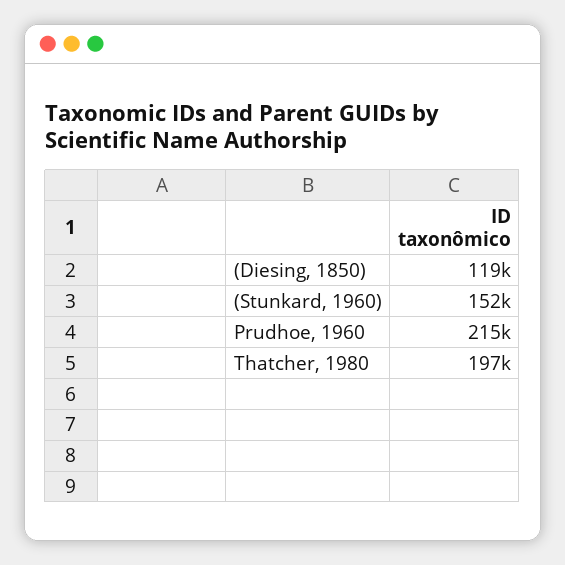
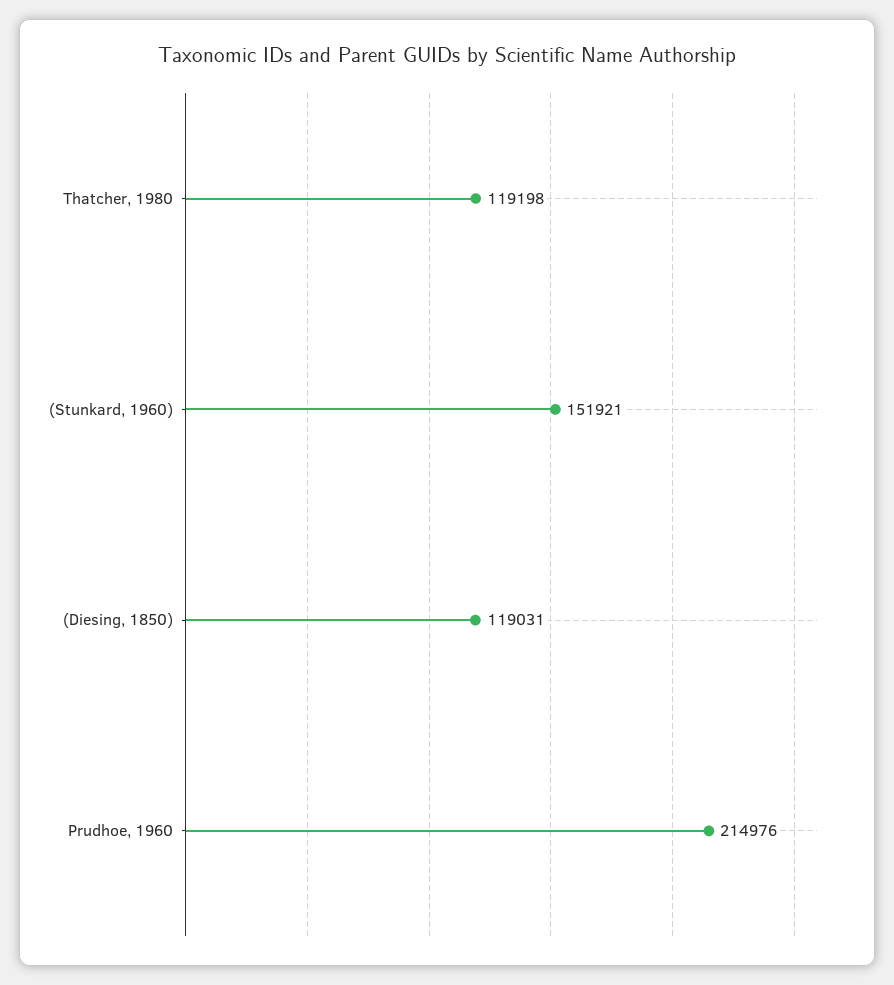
  {
    "(Diesing, 1850)": 119031,
    "(Stunkard, 1960)": 151921,
    "Prudhoe, 1960": 214976,
-   "Thatcher, 1980": 197000
+   "Thatcher, 1980": 119198
  }

